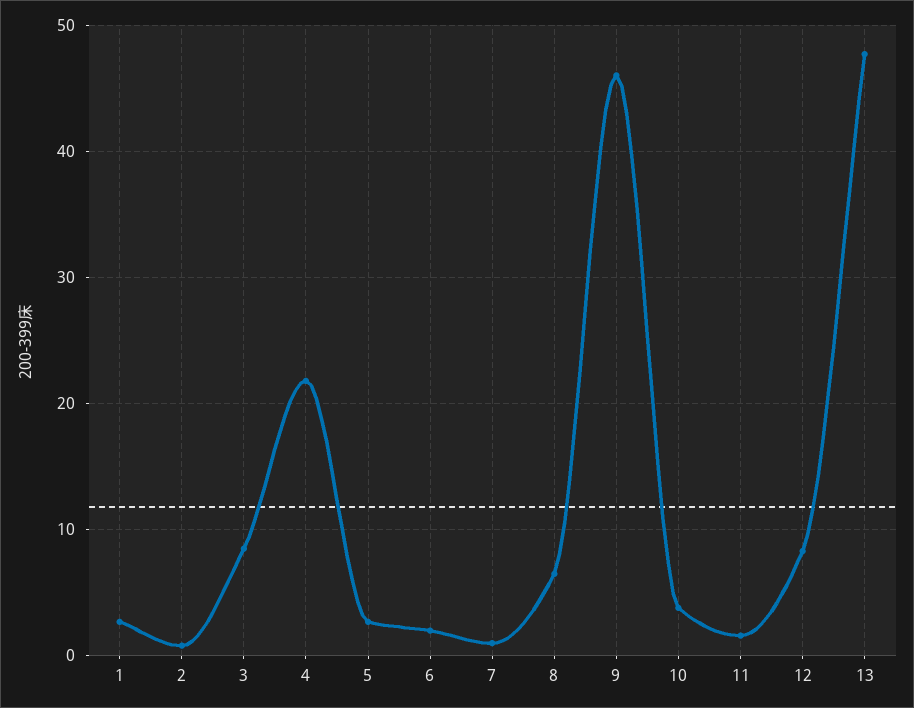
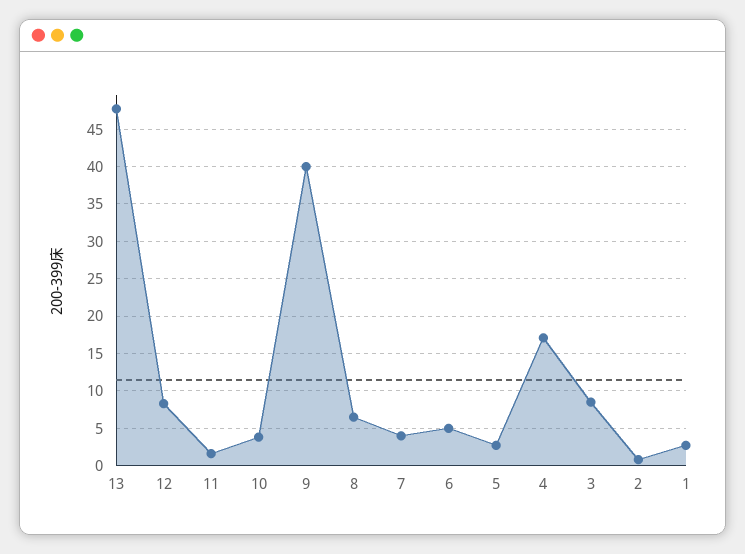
  {
    "1": 3,
    "2": 1,
    "3": 9,
-   "4": 22,
+   "4": 17,
    "5": 3,
-   "6": 2,
+   "6": 5,
-   "7": 1,
+   "7": 4,
    "8": 7,
-   "9": 46,
+   "9": 40,
    "10": 4,
    "11": 2,
    "12": 8,
    "13": 48
  }

